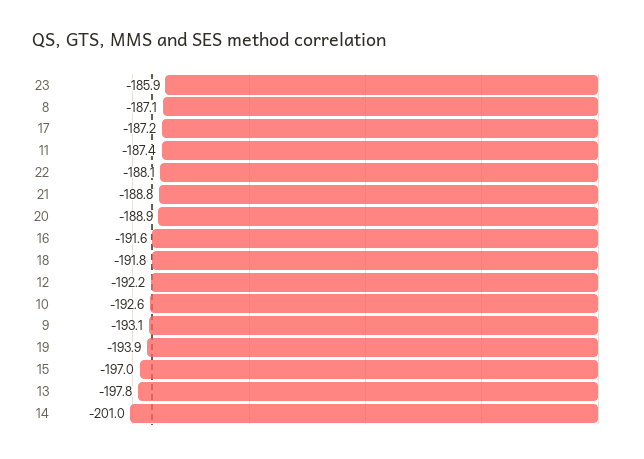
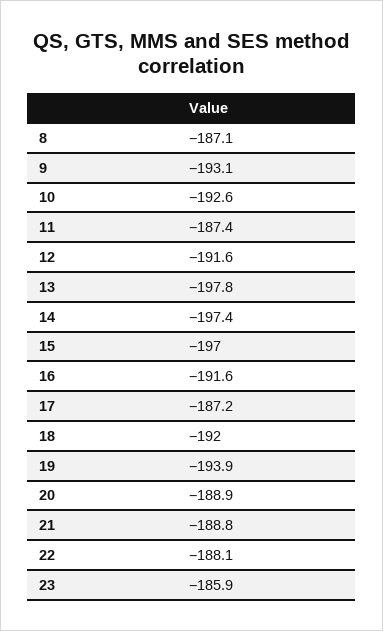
  {
    "23": -185.9,
    "8": -187.1,
    "17": -187.2,
    "11": -187.4,
    "22": -188.1,
    "21": -188.8,
    "20": -188.9,
    "16": -191.6,
-   "18": -191.8,
+   "18": -192,
-   "12": -192.2,
+   "12": -191.6,
    "10": -192.6,
    "9": -193.1,
    "19": -193.9,
    "15": -197,
    "13": -197.8,
-   "14": -201
+   "14": -197.4
  }

